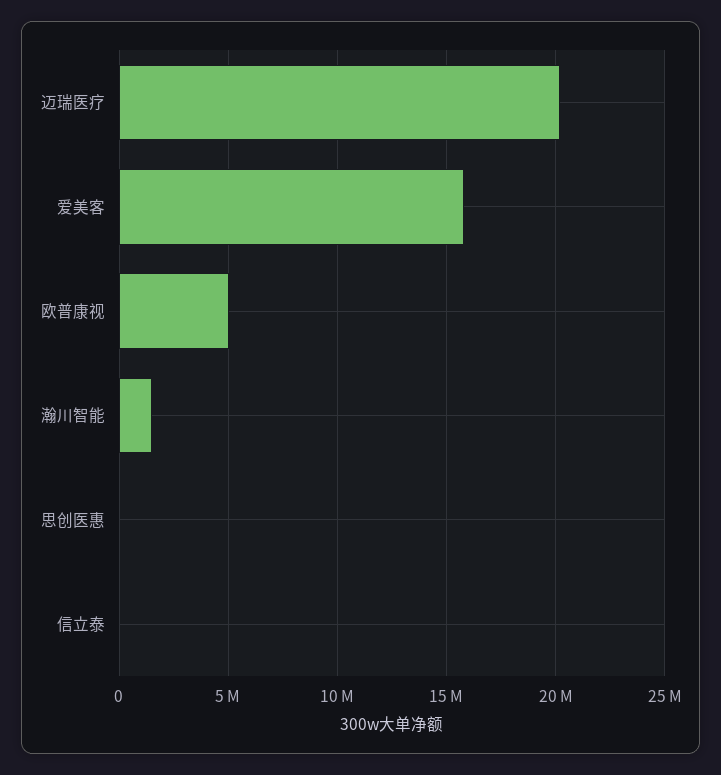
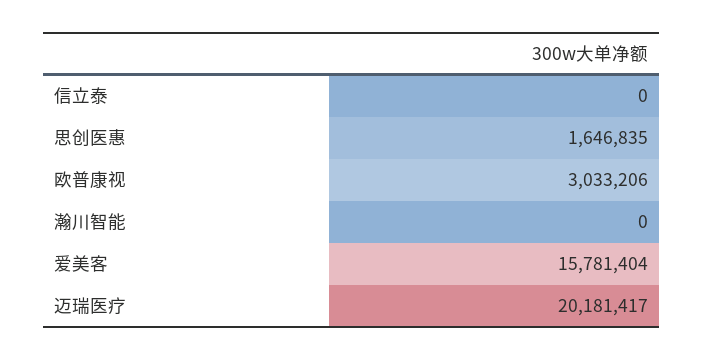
  {
    "迈瑞医疗": 20181417,
    "爱美客": 15781404,
-   "欧普康视": 5000000,
+   "欧普康视": 3033206,
-   "瀚川智能": 1500000,
+   "瀚川智能": 0,
-   "思创医惠": 0,
+   "思创医惠": 1646835,
    "信立泰": 0
  }

